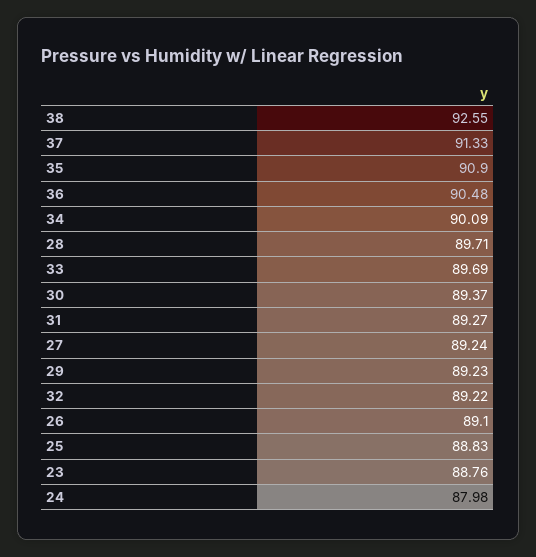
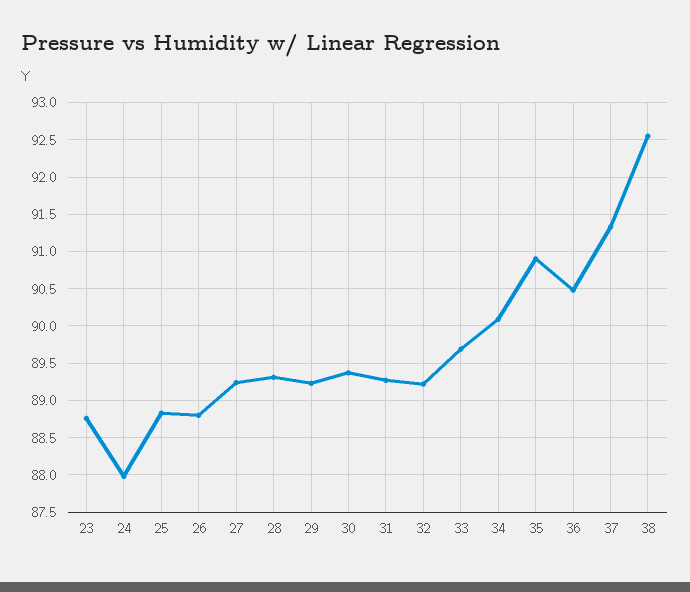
  {
    "38": 92.55,
    "37": 91.33,
    "35": 90.9,
    "36": 90.48,
    "34": 90.09,
-   "28": 89.71,
+   "28": 89.3,
    "33": 89.69,
    "30": 89.37,
    "31": 89.27,
    "27": 89.24,
    "29": 89.23,
    "32": 89.22,
-   "26": 89.1,
+   "26": 88.8,
    "25": 88.83,
    "23": 88.76,
    "24": 87.98
  }

